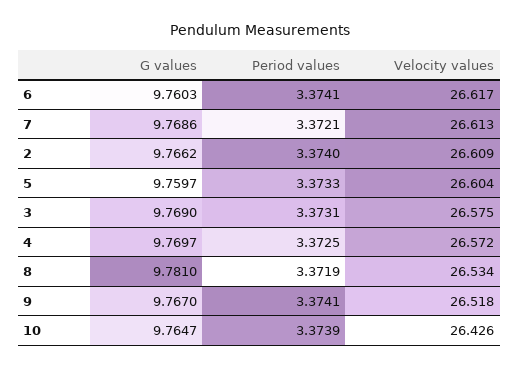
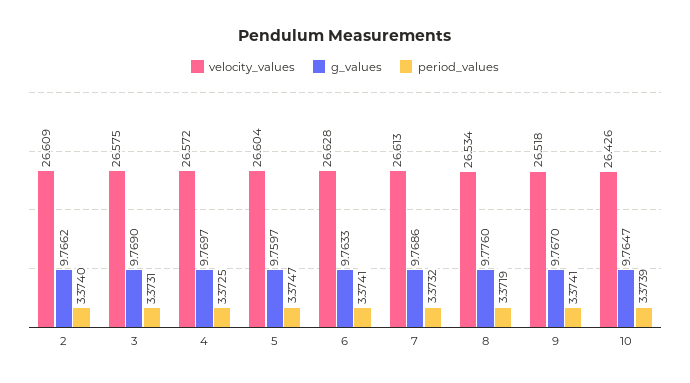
  {
    "G values": {
-     "6": 9.7603,
+     "6": 9.7633,
      "7": 9.7686,
      "2": 9.7662,
      "5": 9.7597,
      "3": 9.769,
      "4": 9.7697,
-     "8": 9.781,
+     "8": 9.776,
      "9": 9.767,
      "10": 9.7647
    },
    "Period values": {
      "6": 3.3741,
-     "7": 3.3721,
+     "7": 3.3732,
      "2": 3.374,
-     "5": 3.3733,
+     "5": 3.3747,
      "3": 3.3731,
      "4": 3.3725,
      "8": 3.3719,
      "9": 3.3741,
      "10": 3.3739
    },
    "Velocity values": {
-     "6": 26.617,
+     "6": 26.628,
      "7": 26.613,
      "2": 26.609,
      "5": 26.604,
      "3": 26.575,
      "4": 26.572,
      "8": 26.534,
      "9": 26.518,
      "10": 26.426
    }
  }

